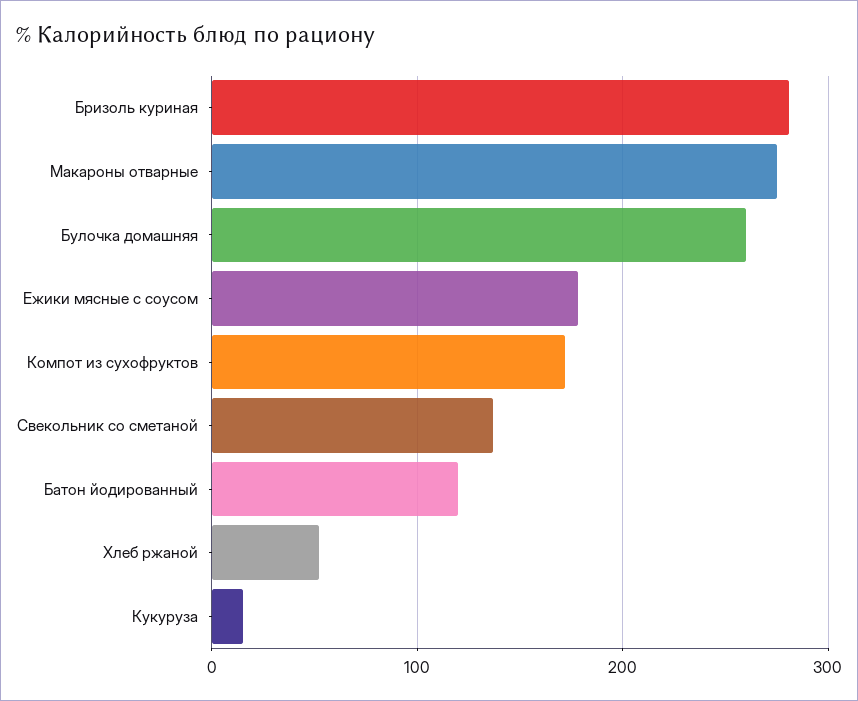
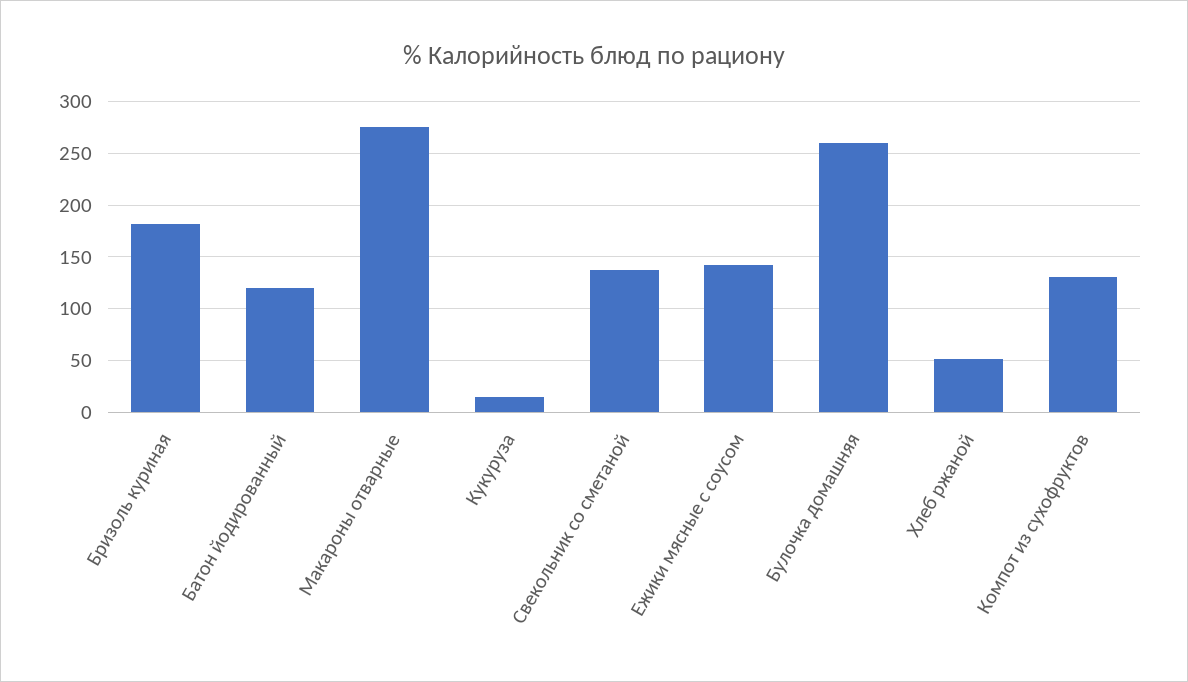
  {
-   "Бризоль куриная": 280,
+   "Бризоль куриная": 180,
    "Макароны отварные": 280,
    "Булочка домашняя": 260,
-   "Ежики мясные с соусом": 180,
+   "Ежики мясные с соусом": 140,
-   "Компот из сухофруктов": 170,
+   "Компот из сухофруктов": 130,
    "Свекольник со сметаной": 140,
    "Батон йодированный": 120,
    "Хлеб ржаной": 50,
    "Кукуруза": 20
  }

